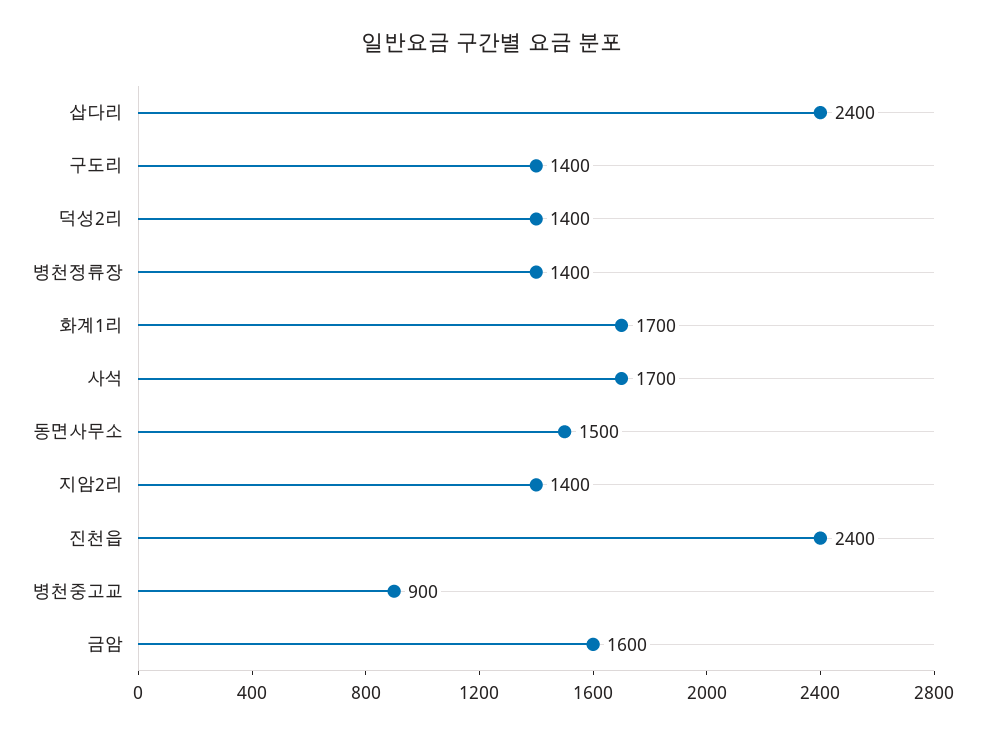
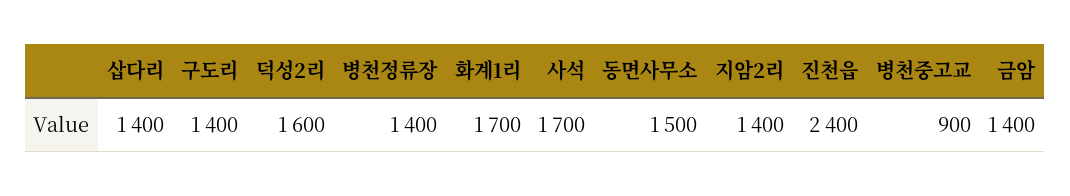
  {
-   "삽다리": 2400,
+   "삽다리": 1400,
    "구도리": 1400,
-   "덕성2리": 1400,
+   "덕성2리": 1600,
    "병천정류장": 1400,
    "화계1리": 1700,
    "사석": 1700,
    "동면사무소": 1500,
    "지암2리": 1400,
    "진천읍": 2400,
    "병천중고교": 900,
-   "금암": 1600
+   "금암": 1400
  }

